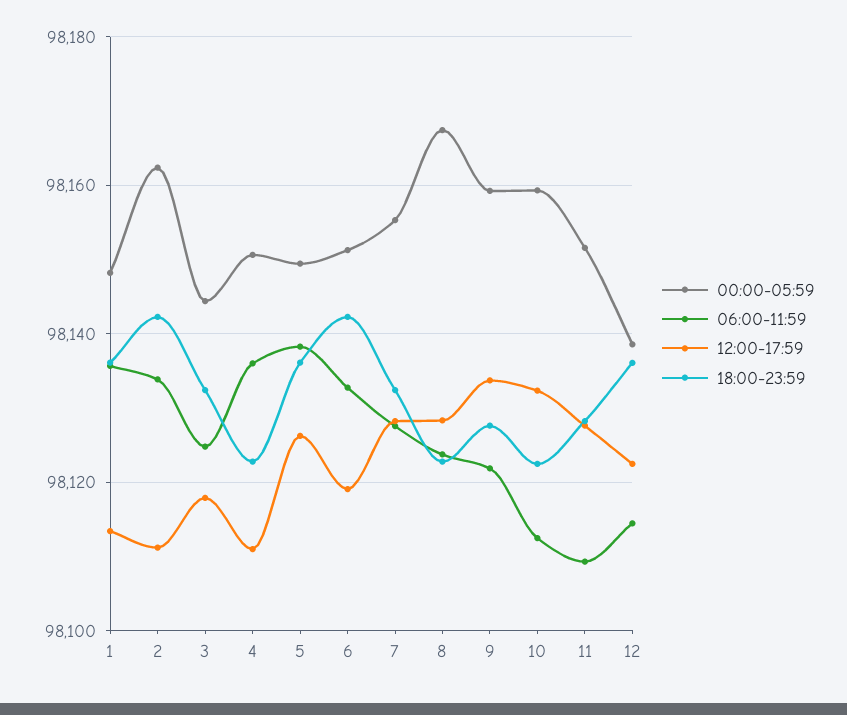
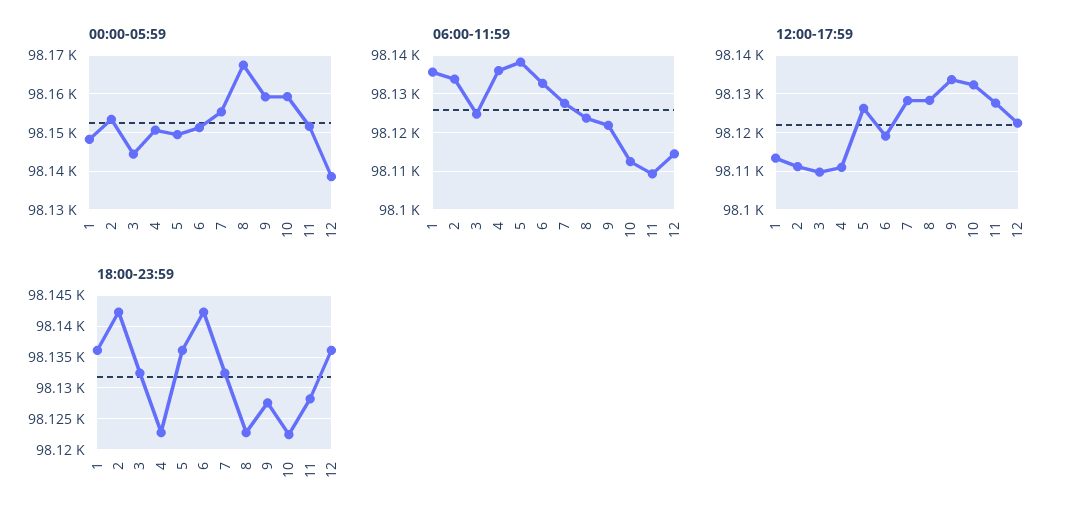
  {
    "00:00-05:59": {
      "1": 98148,
-     "2": 98162,
+     "2": 98154,
      "3": 98144,
      "4": 98150,
      "5": 98150,
      "6": 98152,
      "7": 98156,
      "8": 98168,
      "9": 98160,
      "10": 98160,
      "11": 98152,
      "12": 98138
    },
    "06:00-11:59": {
      "1": 98136,
      "2": 98134,
      "3": 98124,
      "4": 98136,
      "5": 98138,
      "6": 98132,
      "7": 98128,
      "8": 98124,
      "9": 98122,
      "10": 98112,
      "11": 98110,
      "12": 98114
    },
    "12:00-17:59": {
      "1": 98114,
      "2": 98112,
-     "3": 98118,
+     "3": 98110,
      "4": 98110,
      "5": 98126,
      "6": 98120,
      "7": 98128,
      "8": 98128,
      "9": 98134,
      "10": 98132,
      "11": 98128,
      "12": 98122
    },
    "18:00-23:59": {
      "1": 98136,
      "2": 98142,
      "3": 98132,
      "4": 98123,
      "5": 98136,
      "6": 98142,
      "7": 98132,
      "8": 98123,
      "9": 98128,
      "10": 98122,
      "11": 98128,
      "12": 98136
    }
  }

